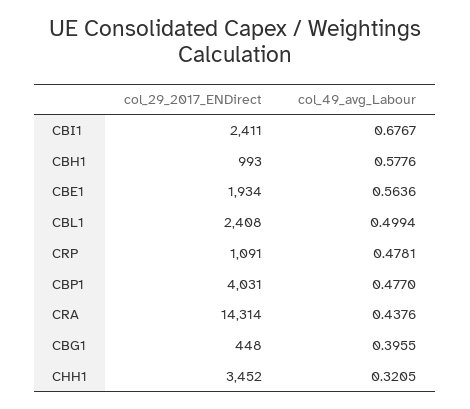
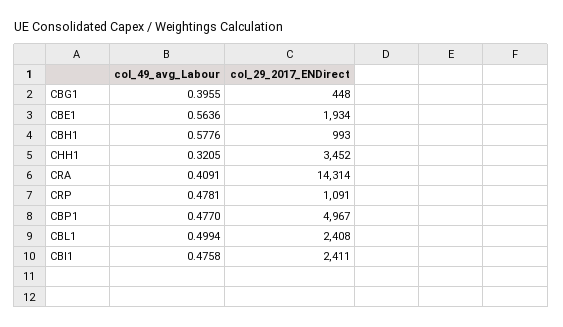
  {
    "col_29_2017_ENDirect": {
      "CBI1": 2411,
      "CBH1": 993,
      "CBE1": 1934,
      "CBL1": 2408,
      "CRP": 1091,
-     "CBP1": 4031,
+     "CBP1": 4967,
      "CRA": 14314,
      "CBG1": 448,
      "CHH1": 3452
    },
    "col_49_avg_Labour": {
-     "CBI1": 0.6767,
+     "CBI1": 0.4758,
      "CBH1": 0.5776,
      "CBE1": 0.5636,
      "CBL1": 0.4994,
      "CRP": 0.4781,
      "CBP1": 0.477,
-     "CRA": 0.4376,
+     "CRA": 0.4091,
      "CBG1": 0.3955,
      "CHH1": 0.3205
    }
  }

